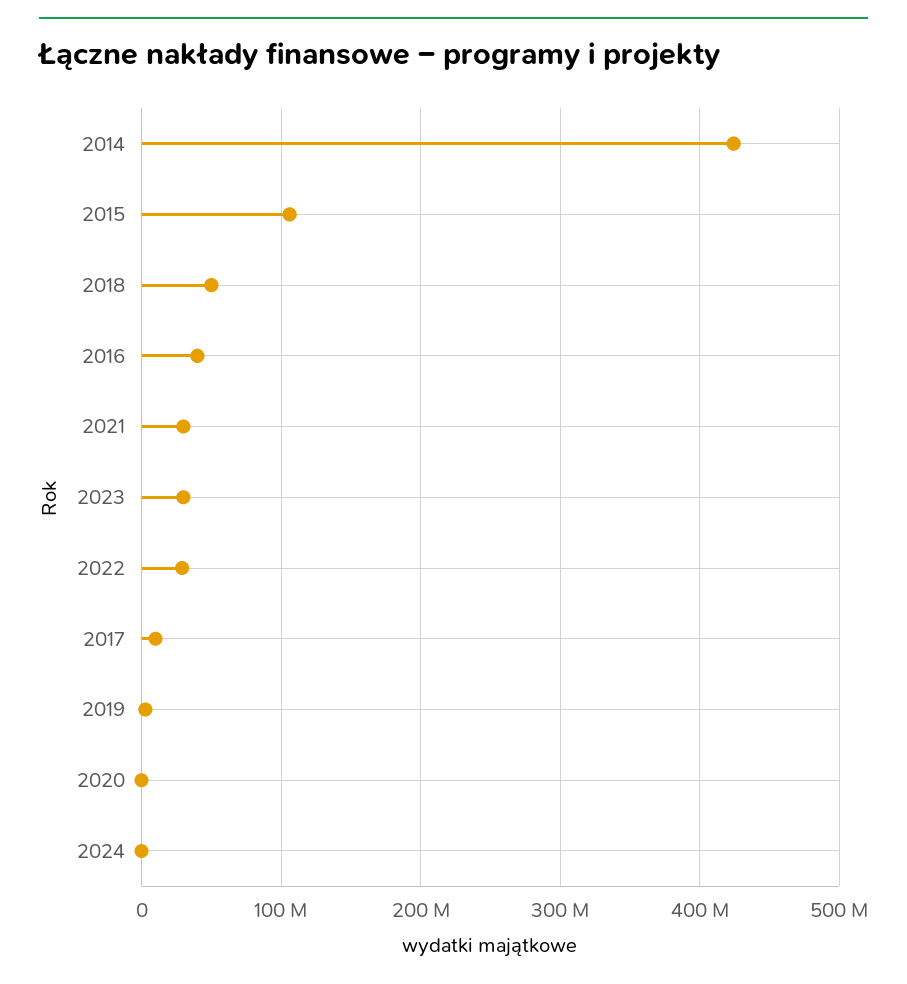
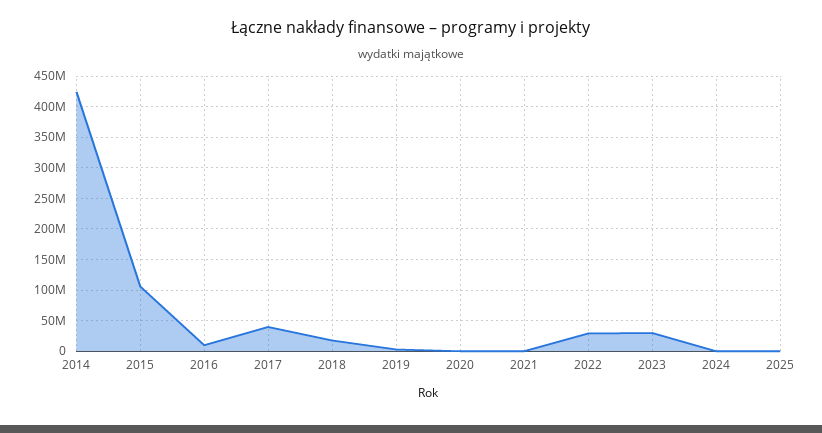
  {
    "2014": 420000000,
    "2015": 110000000,
-   "2018": 50000000,
+   "2018": 20000000,
-   "2016": 40000000,
+   "2016": 10000000,
-   "2021": 30000000,
+   "2021": 0,
    "2023": 30000000,
    "2022": 30000000,
-   "2017": 10000000,
+   "2017": 40000000,
    "2019": 0,
    "2020": 0,
-   "2024": 0
+   "2024": 0,
+   "2025": 0
  }

